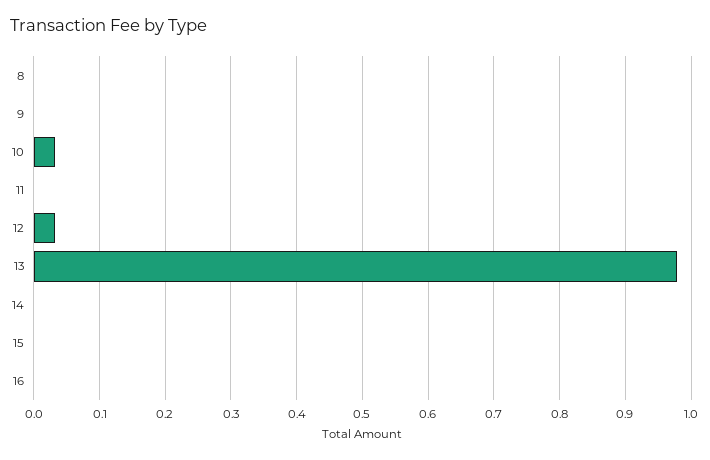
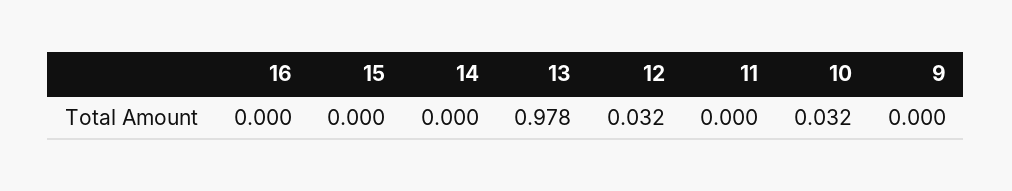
  {
-   "8": 0,
    "9": 0,
    "10": 0.032,
    "11": 0,
    "12": 0.032,
    "13": 0.978,
    "14": 0,
    "15": 0,
    "16": 0
  }

